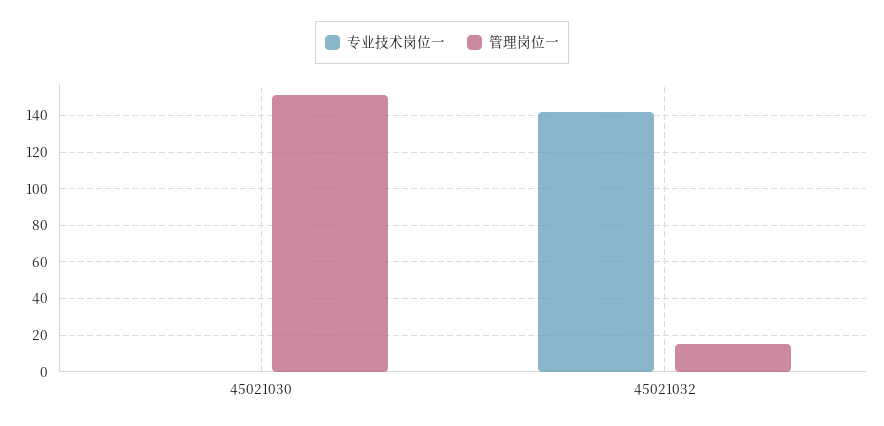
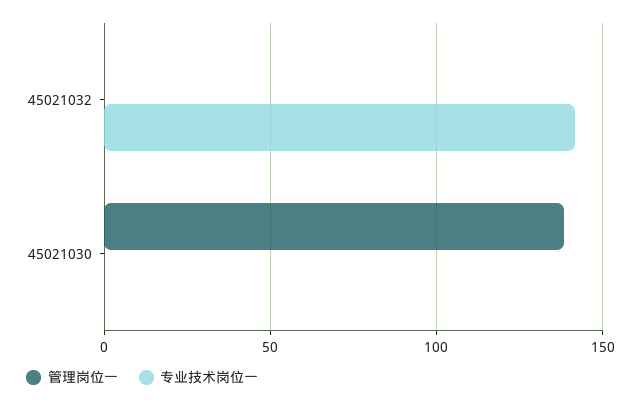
  {
    "专业技术岗位一": {
      "45021030": 0,
      "45021032": 140
    },
    "管理岗位一": {
-     "45021030": 150,
+     "45021030": 140,
-     "45021032": 15
+     "45021032": 0
    }
  }

